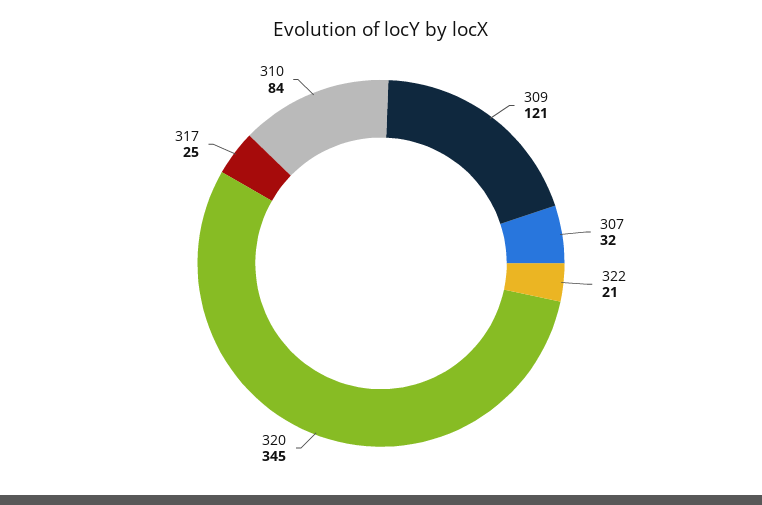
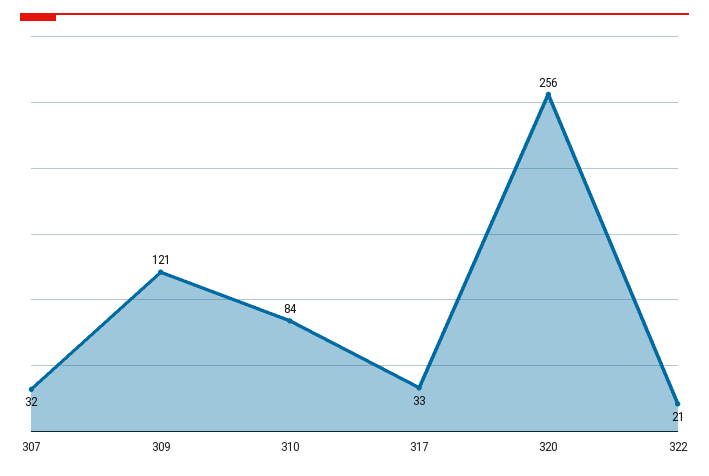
  {
    "309": 121,
    "307": 32,
    "322": 21,
-   "320": 345,
+   "320": 256,
-   "317": 25,
+   "317": 33,
    "310": 84
  }

